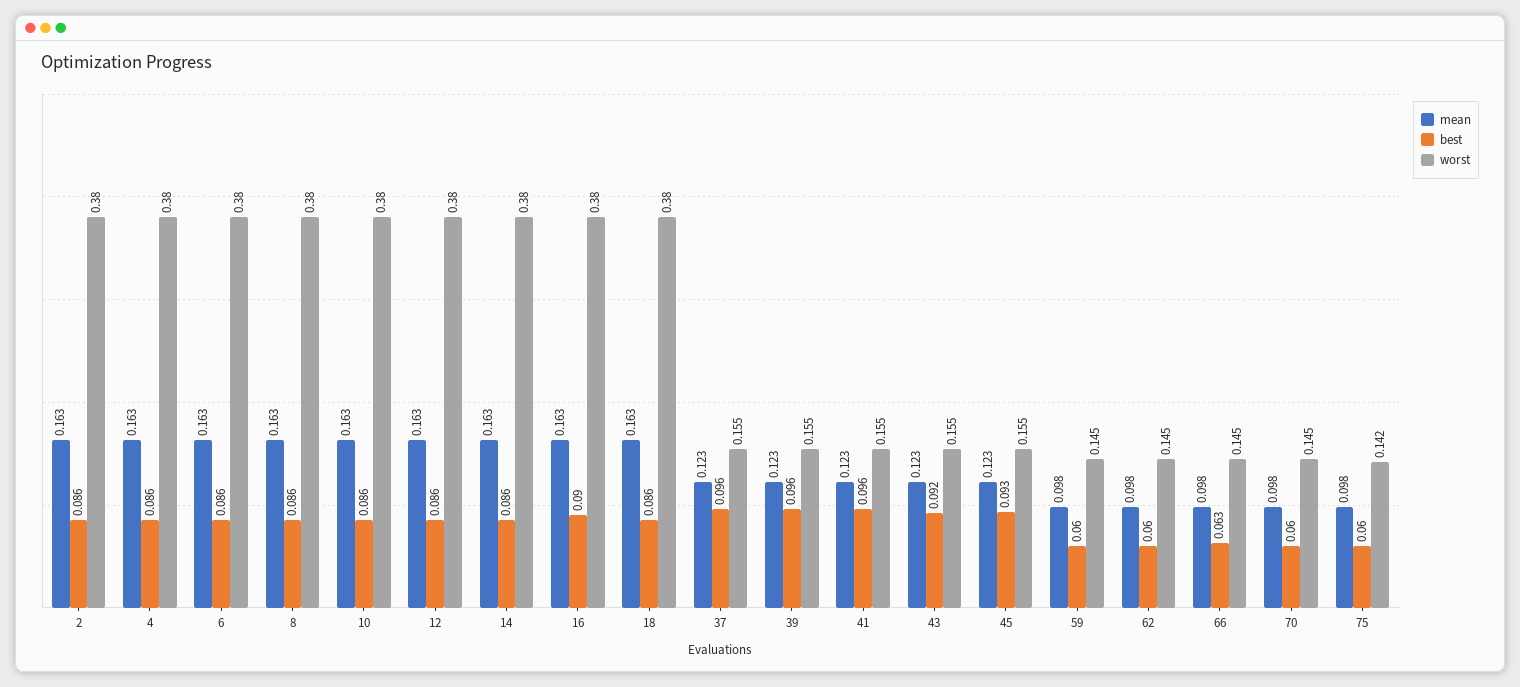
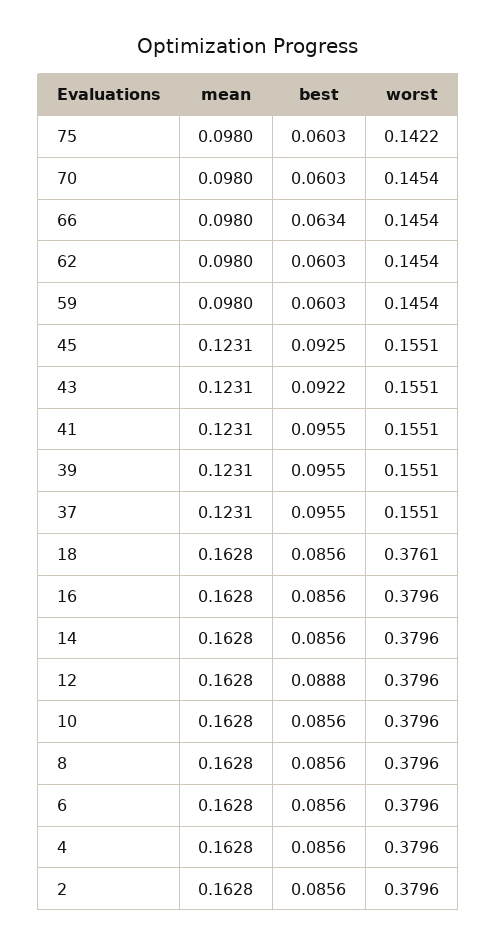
  {
    "mean": {
      "2": 0.1628,
      "4": 0.1628,
      "6": 0.1628,
      "8": 0.1628,
      "10": 0.1628,
      "12": 0.1628,
      "14": 0.1628,
      "16": 0.1628,
      "18": 0.1628,
      "37": 0.1231,
      "39": 0.1231,
      "41": 0.1231,
      "43": 0.1231,
      "45": 0.1231,
      "59": 0.098,
      "62": 0.098,
      "66": 0.098,
      "70": 0.098,
      "75": 0.098
    },
    "best": {
      "2": 0.0856,
      "4": 0.0856,
      "6": 0.0856,
      "8": 0.0856,
      "10": 0.0856,
-     "12": 0.086,
+     "12": 0.0888,
      "14": 0.0856,
-     "16": 0.09,
+     "16": 0.0856,
      "18": 0.0856,
      "37": 0.0955,
      "39": 0.0955,
      "41": 0.0955,
      "43": 0.0922,
      "45": 0.0925,
      "59": 0.0603,
      "62": 0.0603,
      "66": 0.0634,
      "70": 0.0603,
      "75": 0.0603
    },
    "worst": {
      "2": 0.3796,
      "4": 0.3796,
      "6": 0.3796,
      "8": 0.3796,
      "10": 0.3796,
      "12": 0.3796,
      "14": 0.3796,
      "16": 0.3796,
-     "18": 0.38,
+     "18": 0.3761,
      "37": 0.1551,
      "39": 0.1551,
      "41": 0.1551,
      "43": 0.1551,
      "45": 0.1551,
      "59": 0.1454,
      "62": 0.1454,
      "66": 0.1454,
      "70": 0.1454,
      "75": 0.1422
    }
  }

